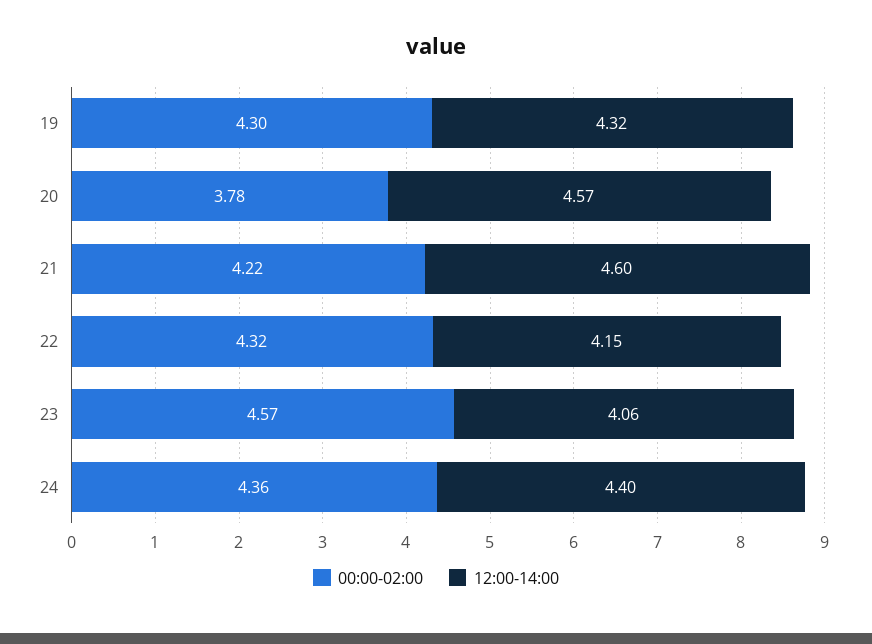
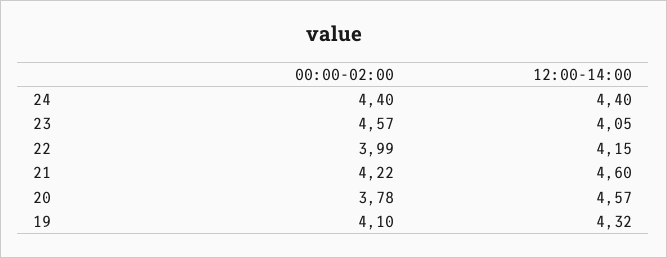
  {
    "00:00-02:00": {
-     "19": 4.3,
+     "19": 4.1,
      "20": 3.78,
      "21": 4.22,
-     "22": 4.32,
+     "22": 3.99,
      "23": 4.57,
-     "24": 4.36
+     "24": 4.4
    },
    "12:00-14:00": {
      "19": 4.32,
      "20": 4.57,
      "21": 4.6,
      "22": 4.15,
-     "23": 4.06,
+     "23": 4.05,
      "24": 4.4
    }
  }

